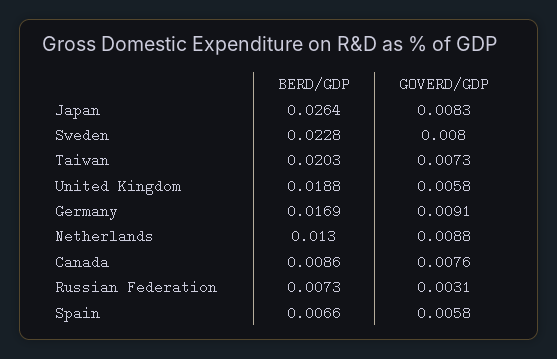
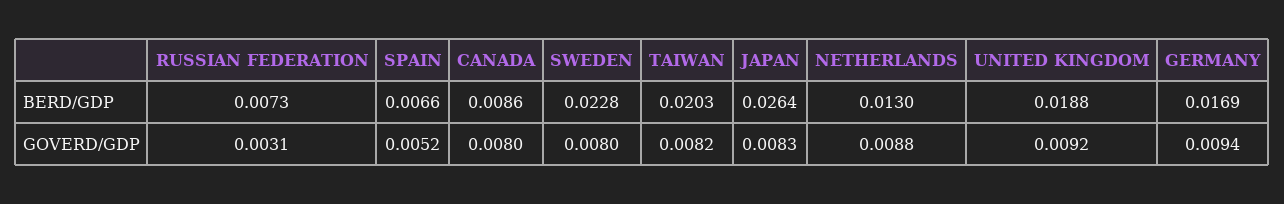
  {
    "BERD/GDP": {
      "Japan": 0.0264,
      "Sweden": 0.0228,
      "Taiwan": 0.0203,
      "United Kingdom": 0.0188,
      "Germany": 0.0169,
      "Netherlands": 0.013,
      "Canada": 0.0086,
      "Russian Federation": 0.0073,
      "Spain": 0.0066
    },
    "GOVERD/GDP": {
      "Japan": 0.0083,
      "Sweden": 0.008,
-     "Taiwan": 0.0073,
+     "Taiwan": 0.0082,
-     "United Kingdom": 0.0058,
+     "United Kingdom": 0.0092,
-     "Germany": 0.0091,
+     "Germany": 0.0094,
      "Netherlands": 0.0088,
-     "Canada": 0.0076,
+     "Canada": 0.008,
      "Russian Federation": 0.0031,
-     "Spain": 0.0058
+     "Spain": 0.0052
    }
  }

